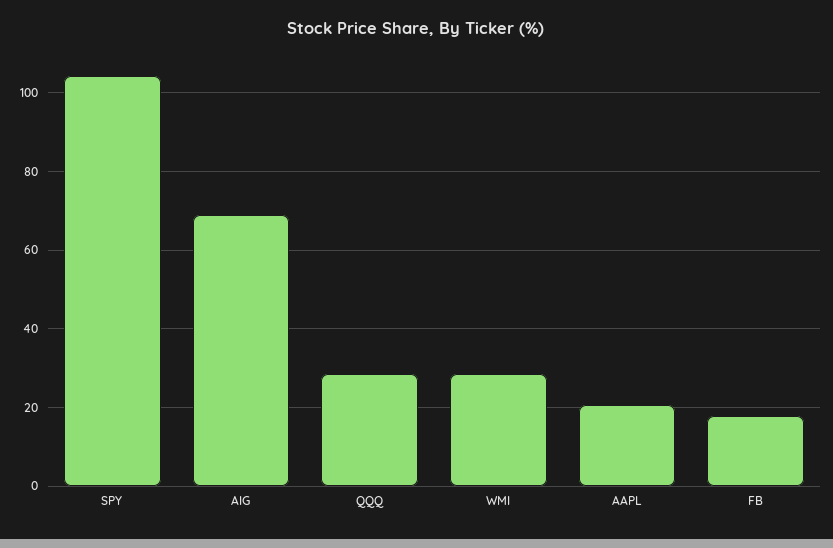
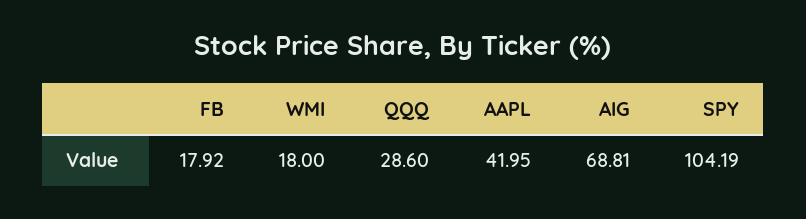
  {
    "SPY": 104.19,
    "AIG": 68.81,
    "QQQ": 28.6,
-   "WMI": 28,
+   "WMI": 18,
-   "AAPL": 20,
+   "AAPL": 41.95,
    "FB": 17.92
  }

